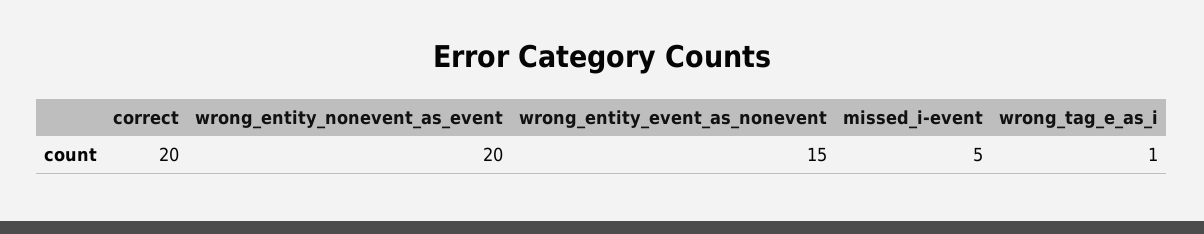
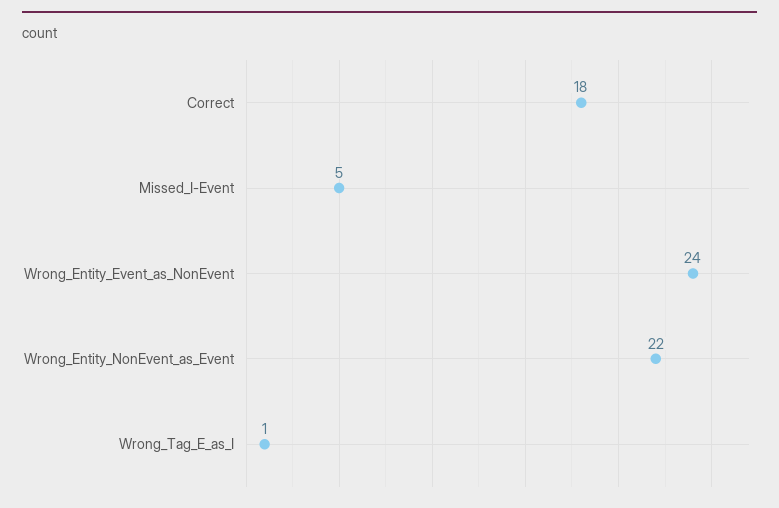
  {
-   "correct": 20,
+   "correct": 18,
-   "wrong_entity_nonevent_as_event": 20,
+   "wrong_entity_nonevent_as_event": 22,
-   "wrong_entity_event_as_nonevent": 15,
+   "wrong_entity_event_as_nonevent": 24,
    "missed_i-event": 5,
    "wrong_tag_e_as_i": 1
  }

